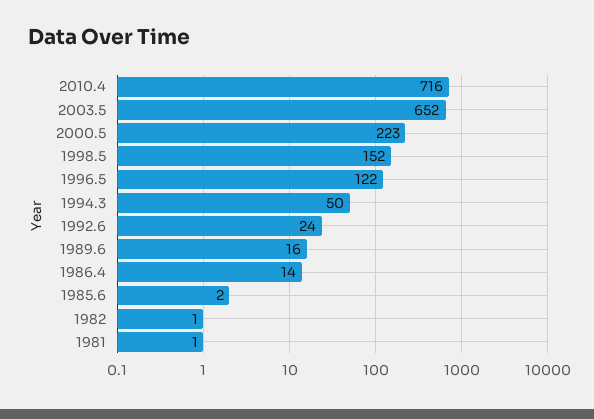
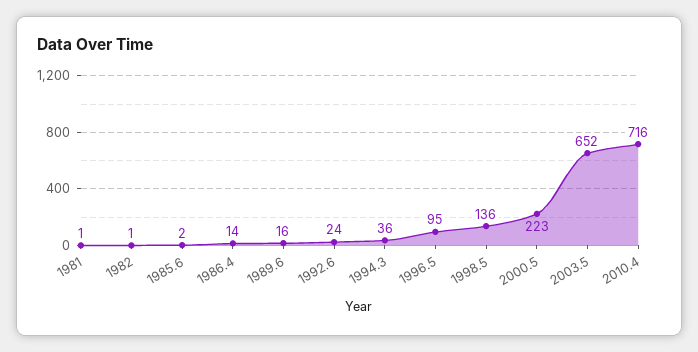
  {
    "2010.4": 716,
    "2003.5": 652,
    "2000.5": 223,
-   "1998.5": 152,
+   "1998.5": 136,
-   "1996.5": 122,
+   "1996.5": 95,
-   "1994.3": 50,
+   "1994.3": 36,
    "1992.6": 24,
    "1989.6": 16,
    "1986.4": 14,
    "1985.6": 2,
    "1982": 1,
    "1981": 1
  }

